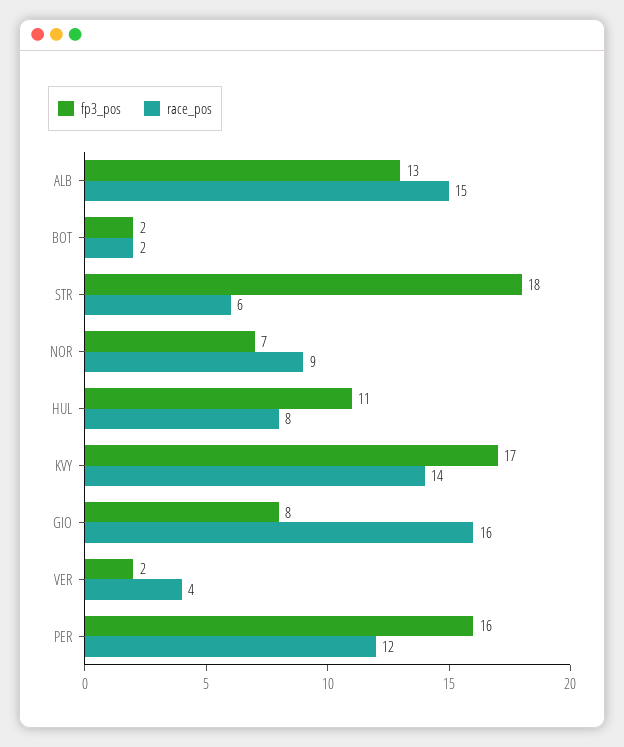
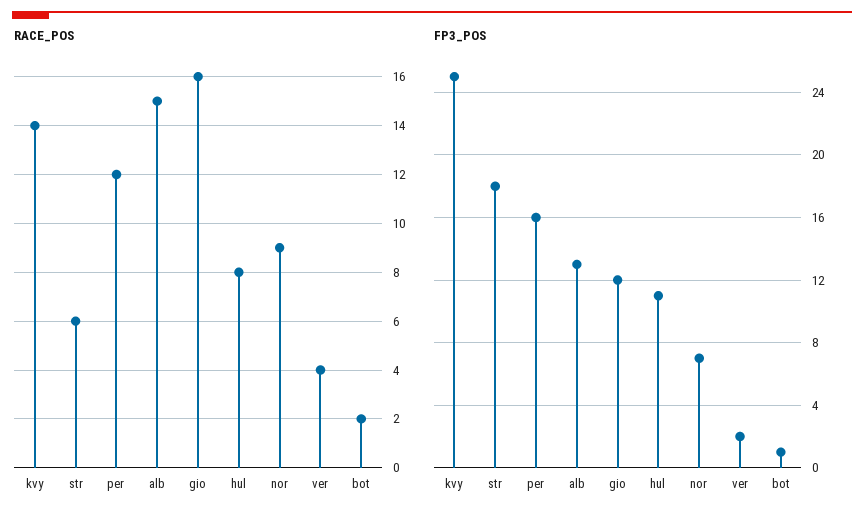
  {
    "fp3_pos": {
      "ALB": 13,
-     "BOT": 2,
+     "BOT": 1,
      "STR": 18,
      "NOR": 7,
      "HUL": 11,
-     "KVY": 17,
+     "KVY": 25,
-     "GIO": 8,
+     "GIO": 12,
      "VER": 2,
      "PER": 16
    },
    "race_pos": {
      "ALB": 15,
      "BOT": 2,
      "STR": 6,
      "NOR": 9,
      "HUL": 8,
      "KVY": 14,
      "GIO": 16,
      "VER": 4,
      "PER": 12
    }
  }

